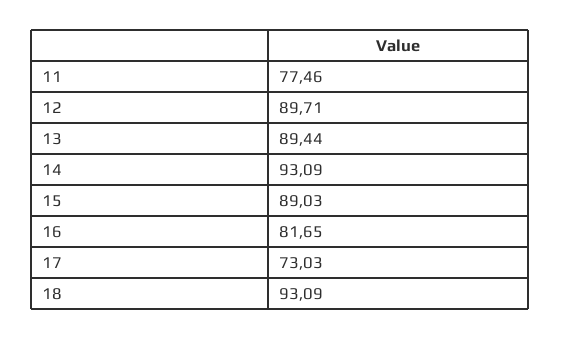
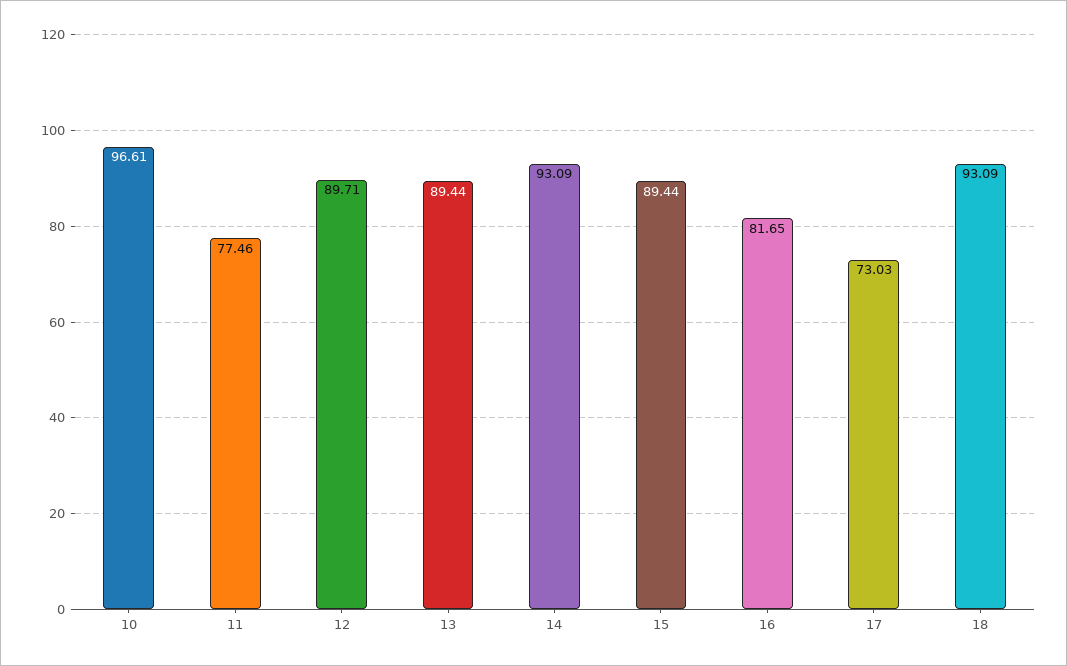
  {
    "11": 77.46,
    "12": 89.71,
    "13": 89.44,
    "14": 93.09,
-   "15": 89.03,
+   "15": 89.44,
    "16": 81.65,
    "17": 73.03,
-   "18": 93.09
+   "18": 93.09,
+   "10": 96.61
  }

